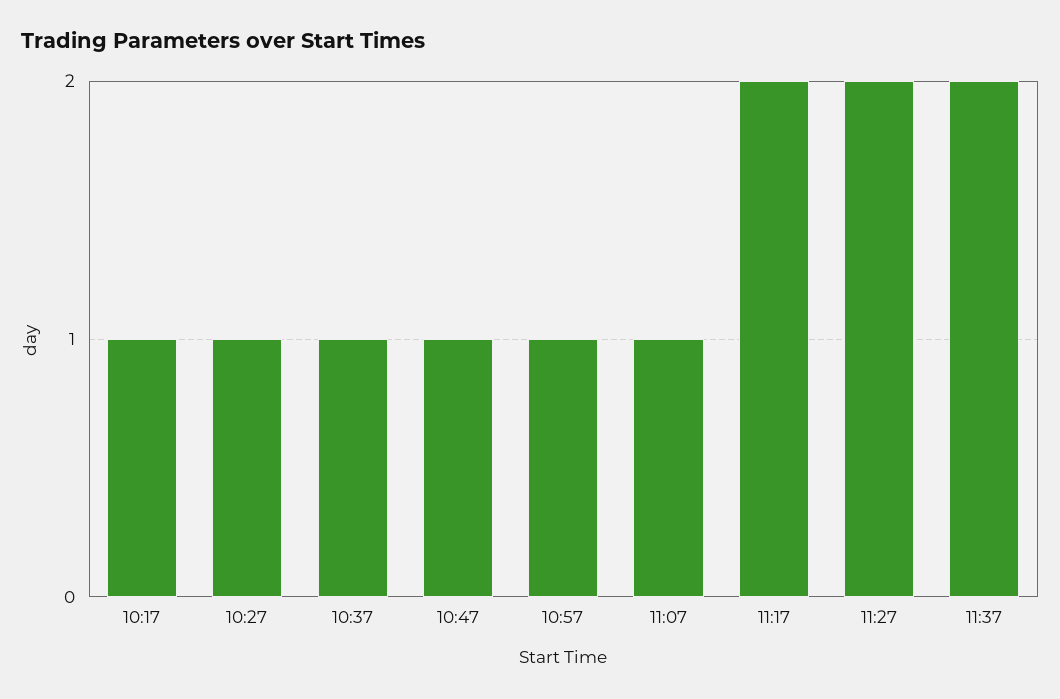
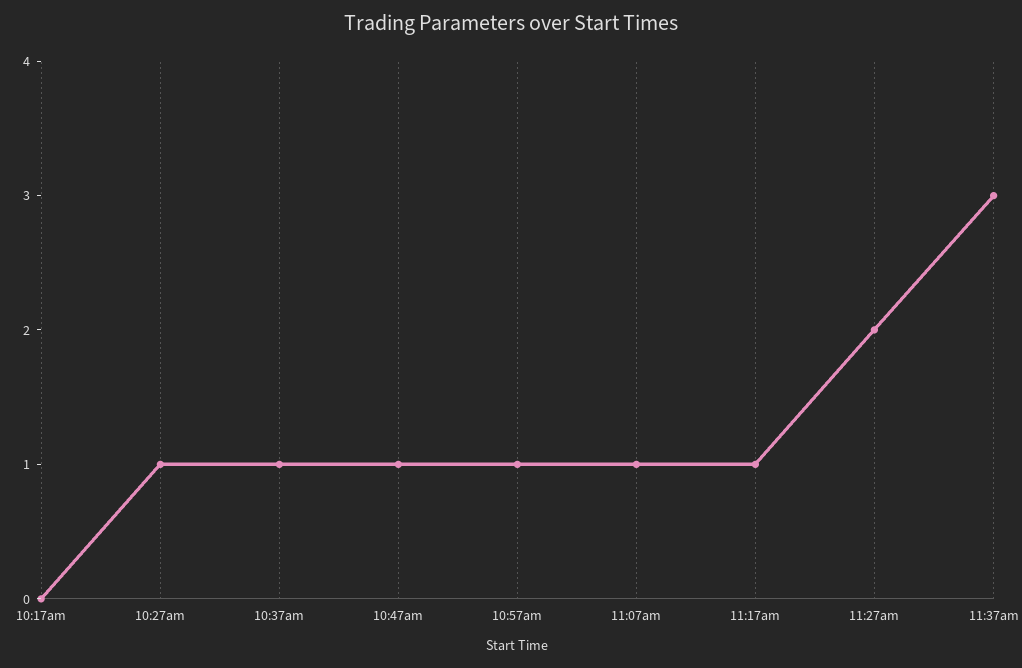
  {
-   "10:17": 1,
+   "10:17": 0,
    "10:27": 1,
    "10:37": 1,
    "10:47": 1,
    "10:57": 1,
    "11:07": 1,
-   "11:17": 2,
+   "11:17": 1,
    "11:27": 2,
-   "11:37": 2
+   "11:37": 3
  }

